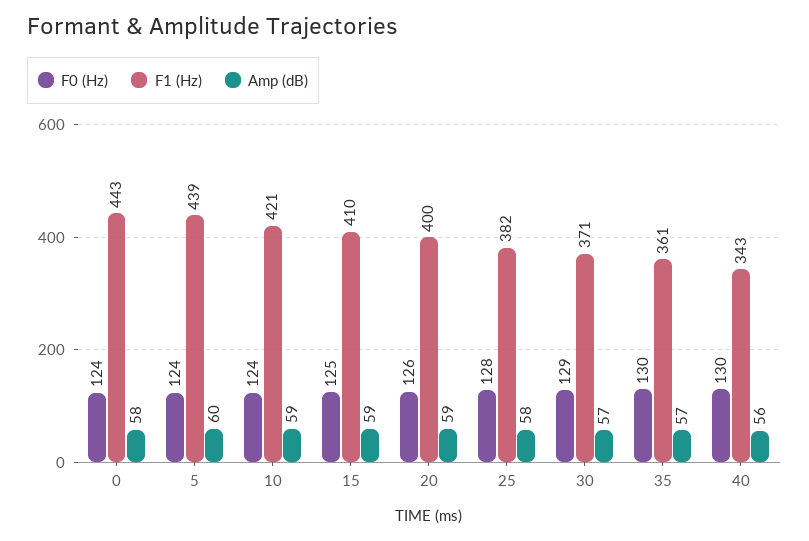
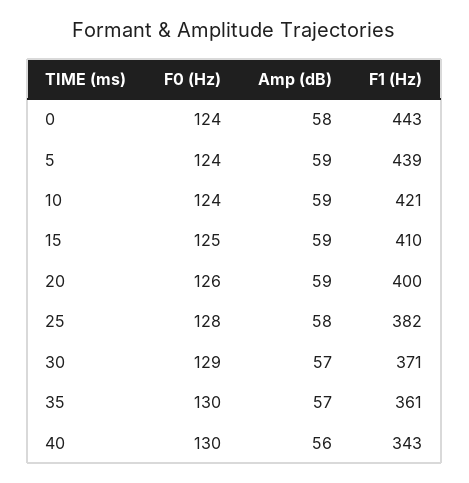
  {
    "F0 (Hz)": {
      "0": 124,
      "5": 124,
      "10": 124,
      "15": 125,
      "20": 126,
      "25": 128,
      "30": 129,
      "35": 130,
      "40": 130
    },
    "F1 (Hz)": {
      "0": 443,
      "5": 439,
      "10": 421,
      "15": 410,
      "20": 400,
      "25": 382,
      "30": 371,
      "35": 361,
      "40": 343
    },
    "Amp (dB)": {
      "0": 58,
-     "5": 60,
+     "5": 59,
      "10": 59,
      "15": 59,
      "20": 59,
      "25": 58,
      "30": 57,
      "35": 57,
      "40": 56
    }
  }

